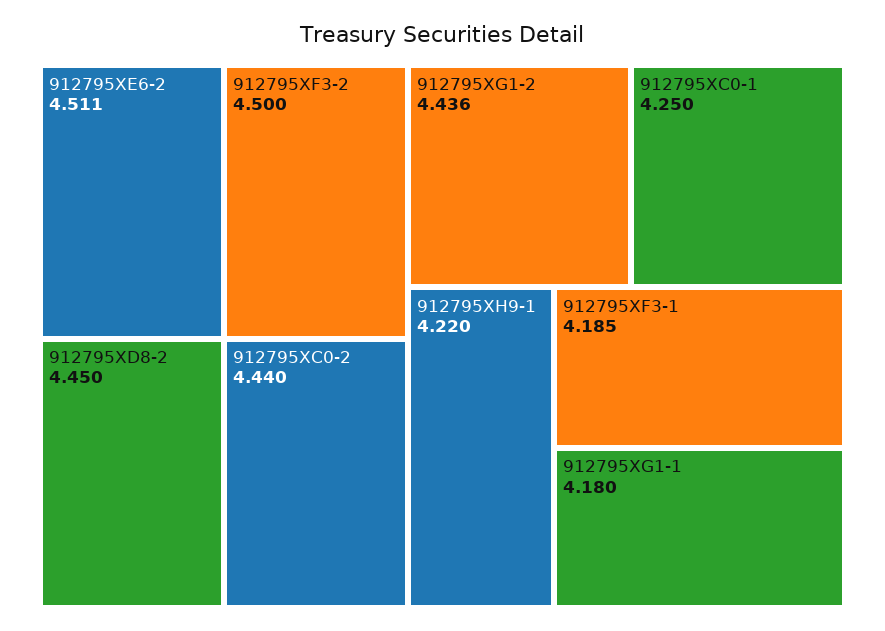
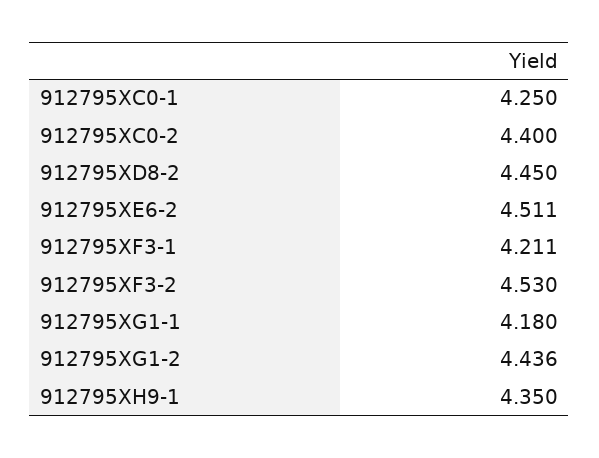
  {
    "912795XE6-2": 4.511,
-   "912795XF3-2": 4.5,
+   "912795XF3-2": 4.53,
    "912795XD8-2": 4.45,
-   "912795XC0-2": 4.44,
+   "912795XC0-2": 4.4,
    "912795XG1-2": 4.436,
    "912795XC0-1": 4.25,
-   "912795XH9-1": 4.22,
+   "912795XH9-1": 4.35,
-   "912795XF3-1": 4.185,
+   "912795XF3-1": 4.211,
    "912795XG1-1": 4.18
  }

